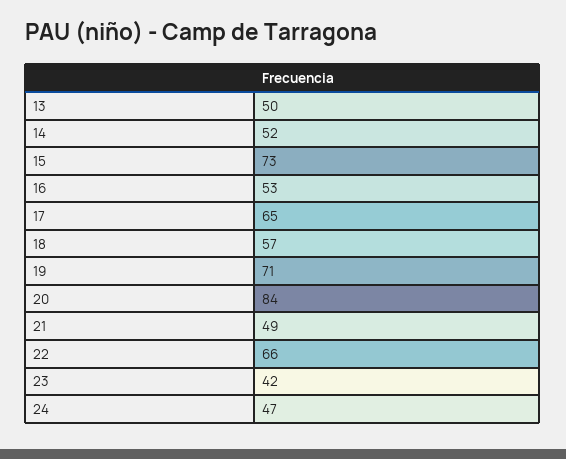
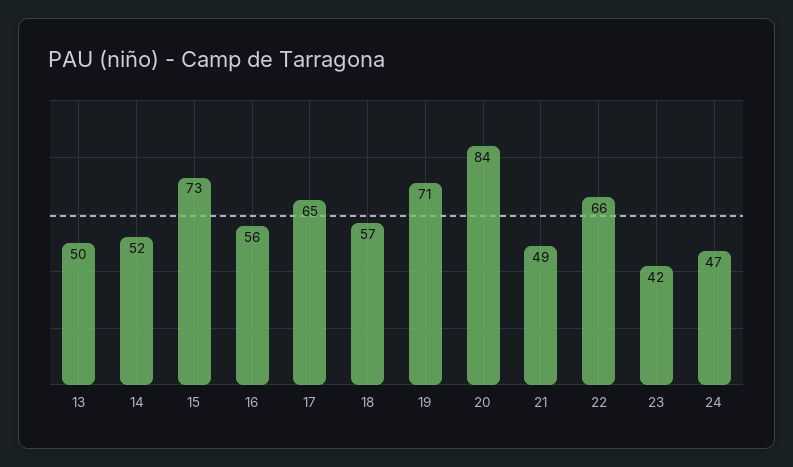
  {
    "13": 50,
    "14": 52,
    "15": 73,
-   "16": 53,
+   "16": 56,
    "17": 65,
    "18": 57,
    "19": 71,
    "20": 84,
    "21": 49,
    "22": 66,
    "23": 42,
    "24": 47
  }

